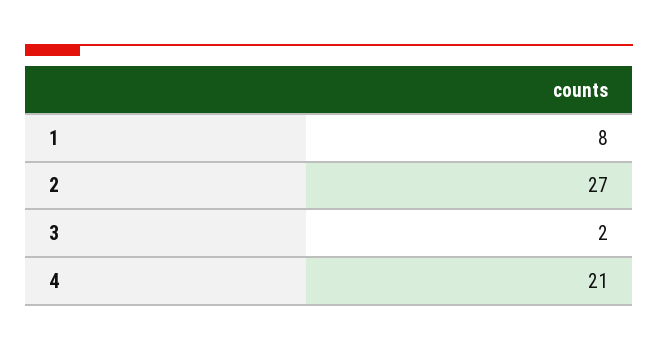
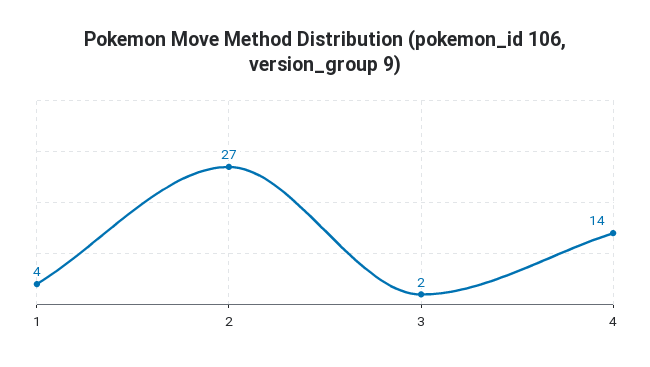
  {
-   "1": 8,
+   "1": 4,
    "2": 27,
    "3": 2,
-   "4": 21
+   "4": 14
  }

